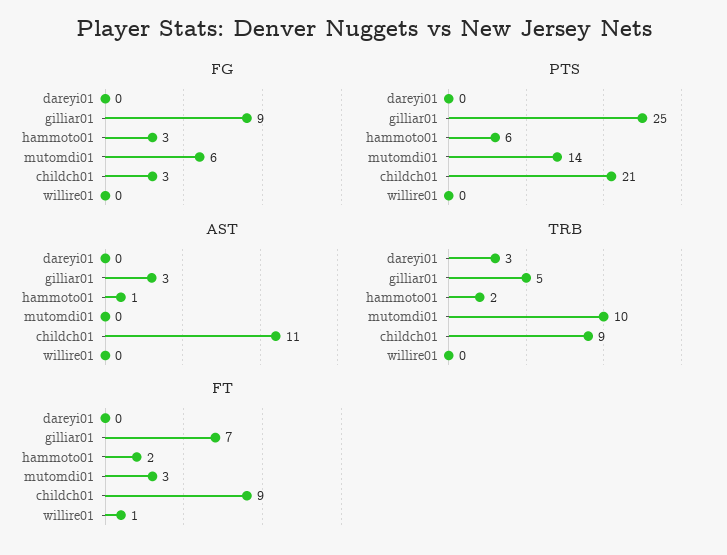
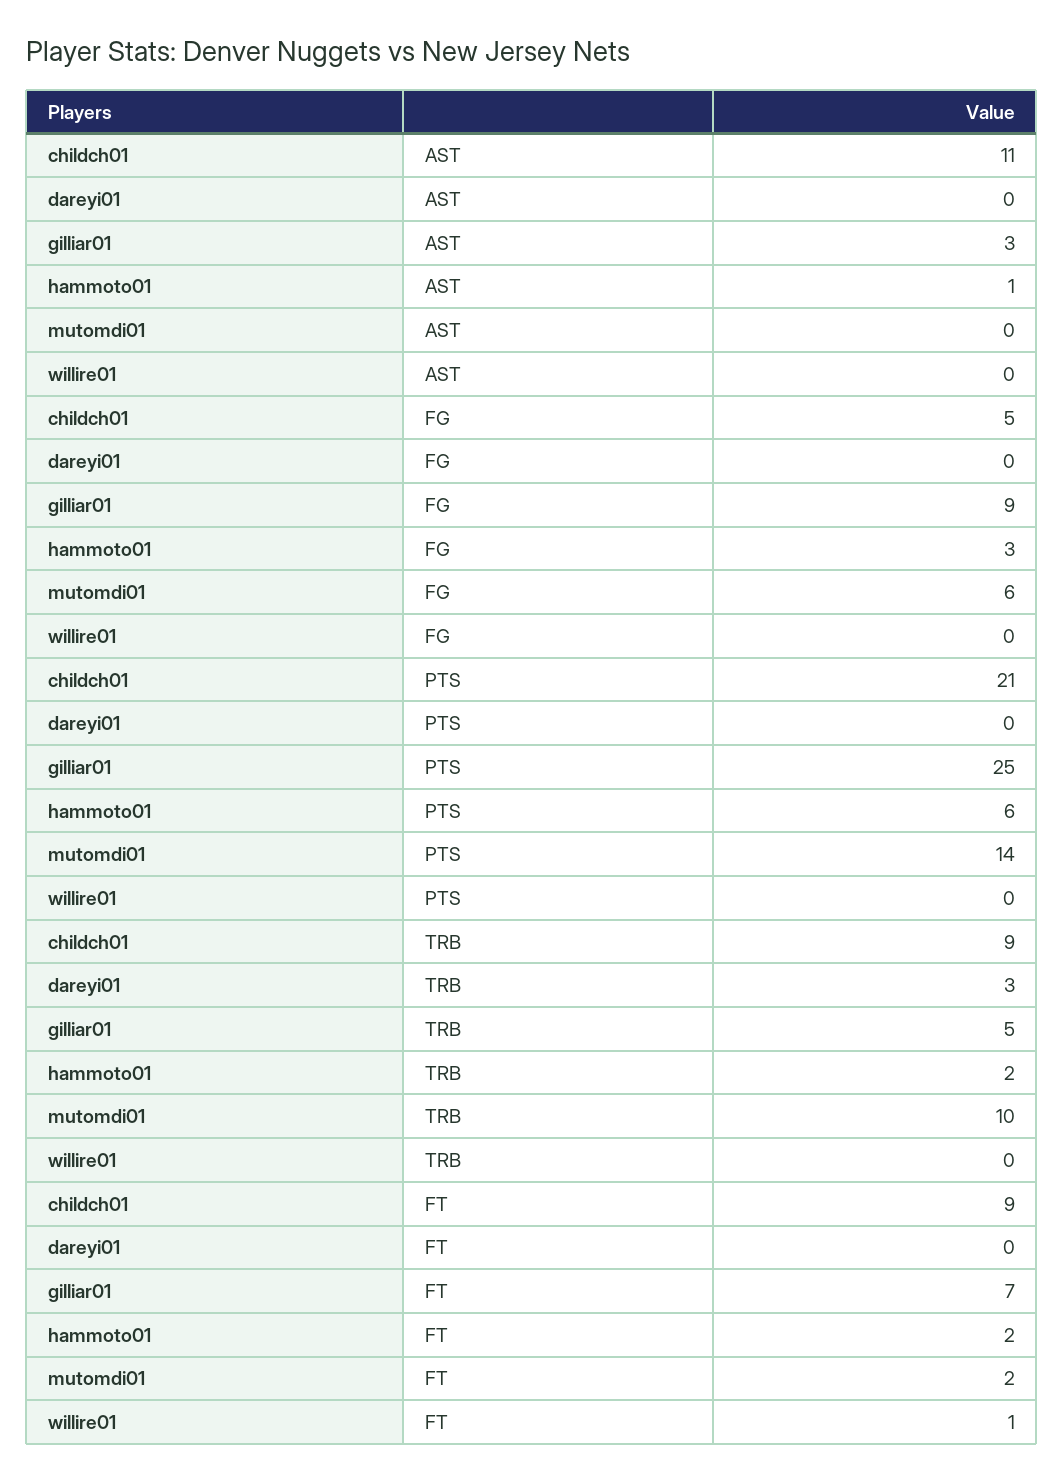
  {
    "FG": {
      "dareyi01": 0,
      "gilliar01": 9,
      "hammoto01": 3,
      "mutomdi01": 6,
-     "childch01": 3,
+     "childch01": 5,
      "willire01": 0
    },
    "PTS": {
      "dareyi01": 0,
      "gilliar01": 25,
      "hammoto01": 6,
      "mutomdi01": 14,
      "childch01": 21,
      "willire01": 0
    },
    "AST": {
      "dareyi01": 0,
      "gilliar01": 3,
      "hammoto01": 1,
      "mutomdi01": 0,
      "childch01": 11,
      "willire01": 0
    },
    "TRB": {
      "dareyi01": 3,
      "gilliar01": 5,
      "hammoto01": 2,
      "mutomdi01": 10,
      "childch01": 9,
      "willire01": 0
    },
    "FT": {
      "dareyi01": 0,
      "gilliar01": 7,
      "hammoto01": 2,
-     "mutomdi01": 3,
+     "mutomdi01": 2,
      "childch01": 9,
      "willire01": 1
    }
  }

